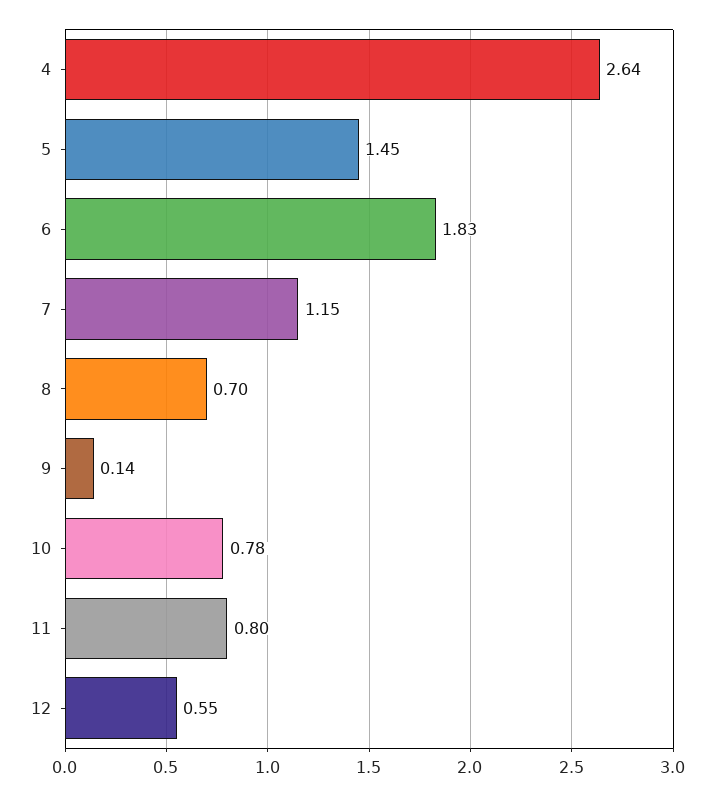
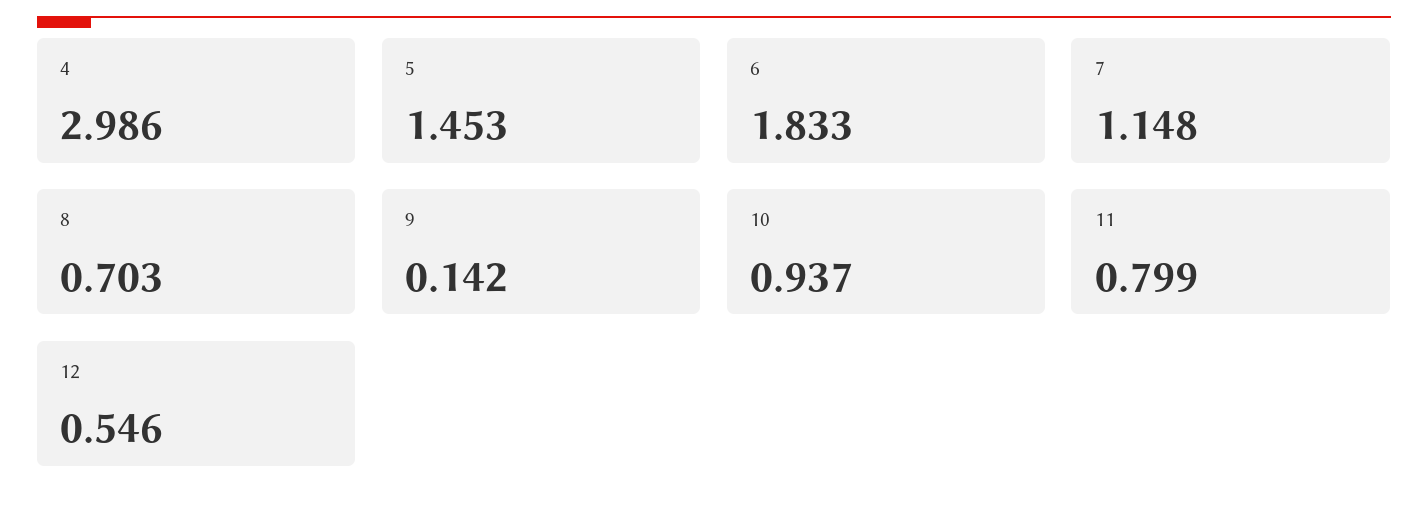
  {
-   "4": 2.64,
+   "4": 2.986,
    "5": 1.453,
    "6": 1.833,
    "7": 1.148,
    "8": 0.703,
    "9": 0.142,
-   "10": 0.78,
+   "10": 0.937,
    "11": 0.799,
    "12": 0.546
  }

